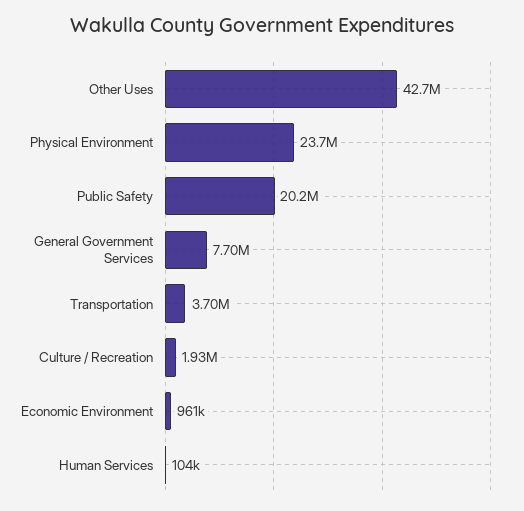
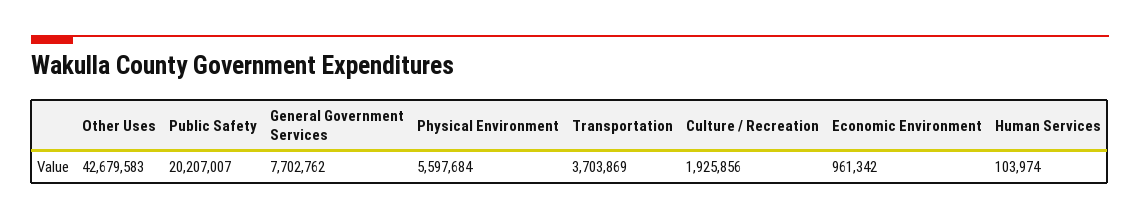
  {
    "Other Uses": 42679583,
-   "Physical Environment": 23700000,
+   "Physical Environment": 5597684,
    "Public Safety": 20207007,
    "General Government Services": 7702762,
    "Transportation": 3703869,
    "Culture / Recreation": 1925856,
    "Economic Environment": 961342,
    "Human Services": 103974
  }

